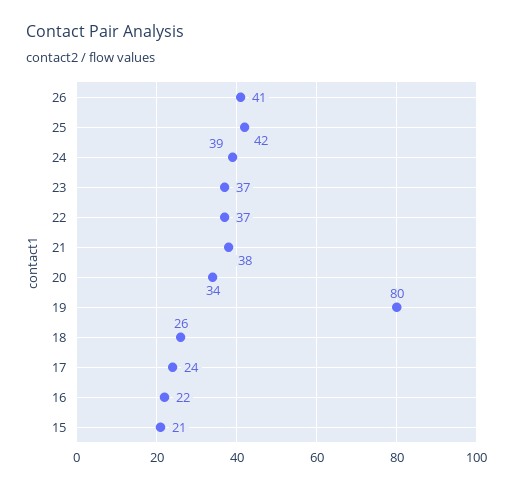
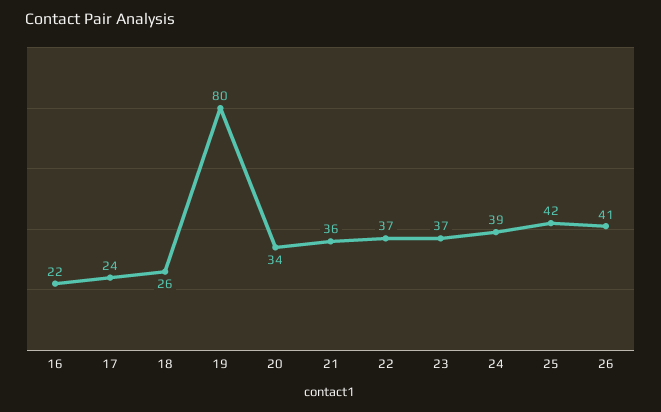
  {
    "26": 41,
    "25": 42,
    "24": 39,
    "23": 37,
    "22": 37,
-   "21": 38,
+   "21": 36,
    "20": 34,
    "19": 80,
    "18": 26,
    "17": 24,
-   "16": 22,
+   "16": 22
-   "15": 21
  }

